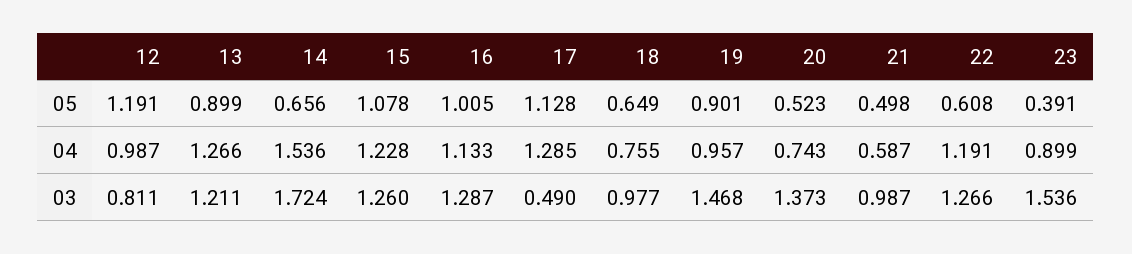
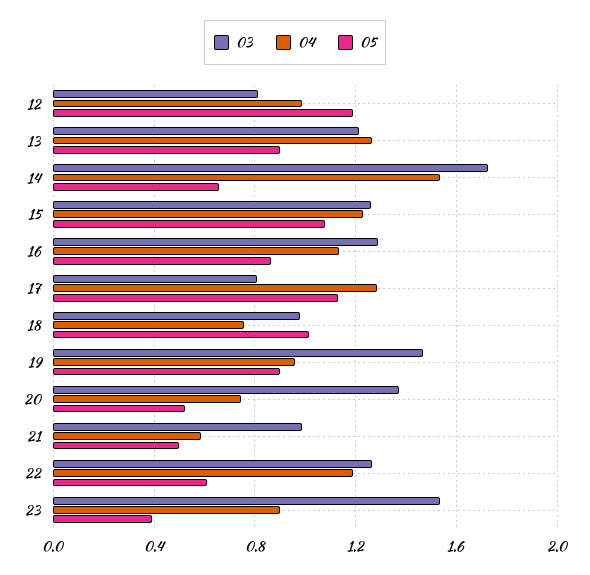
  {
    "05": {
      "12": 1.191,
      "13": 0.899,
      "14": 0.656,
      "15": 1.078,
-     "16": 1.005,
+     "16": 0.85,
      "17": 1.128,
-     "18": 0.649,
+     "18": 1,
      "19": 0.901,
      "20": 0.523,
      "21": 0.498,
      "22": 0.608,
      "23": 0.391
    },
    "04": {
      "12": 0.987,
      "13": 1.266,
      "14": 1.536,
      "15": 1.228,
      "16": 1.133,
      "17": 1.285,
      "18": 0.755,
      "19": 0.957,
      "20": 0.743,
      "21": 0.587,
      "22": 1.191,
      "23": 0.899
    },
    "03": {
      "12": 0.811,
      "13": 1.211,
      "14": 1.724,
      "15": 1.26,
      "16": 1.287,
-     "17": 0.49,
+     "17": 0.8,
      "18": 0.977,
      "19": 1.468,
      "20": 1.373,
      "21": 0.987,
      "22": 1.266,
      "23": 1.536
    }
  }

